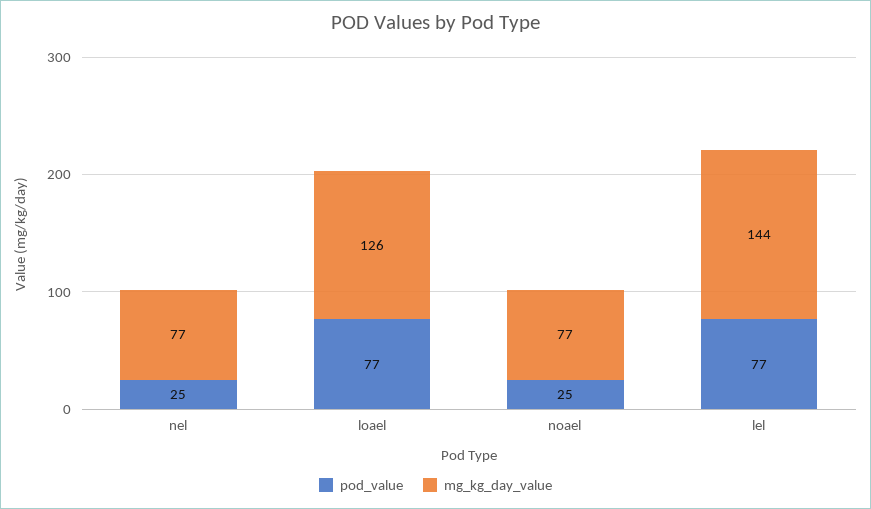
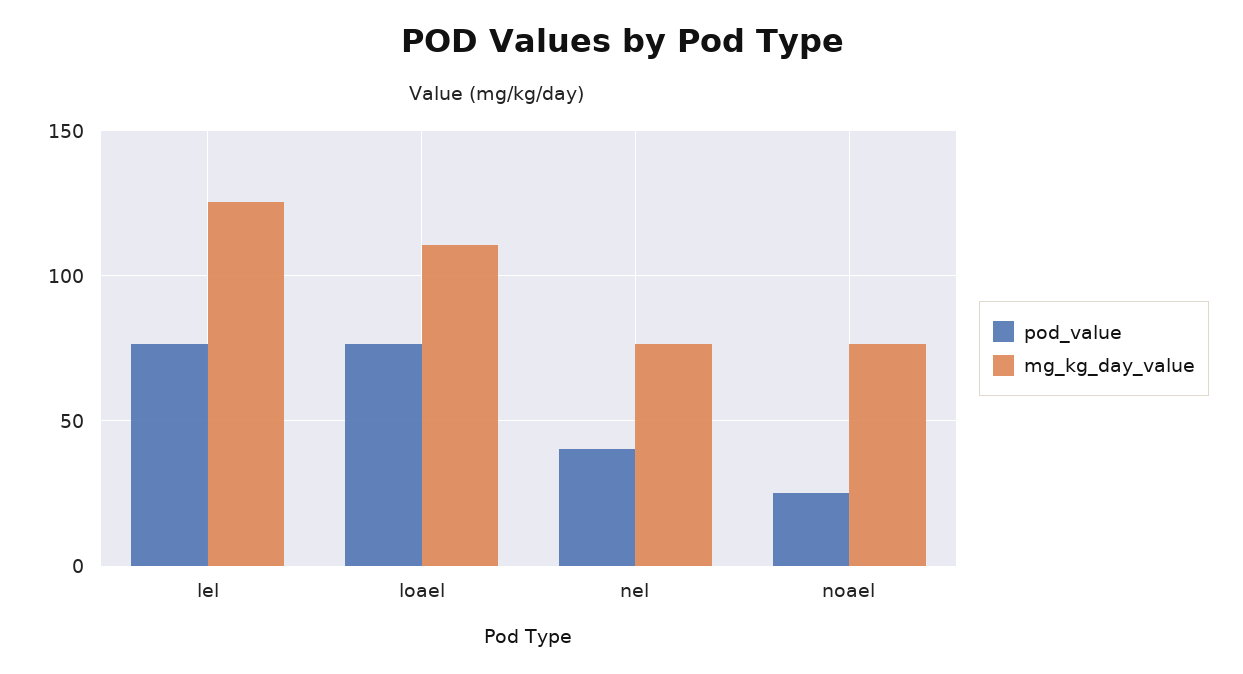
  {
    "pod_value": {
-     "nel": 25,
+     "nel": 40,
      "loael": 77,
      "noael": 25,
      "lel": 77
    },
    "mg_kg_day_value": {
      "nel": 77,
-     "loael": 126,
+     "loael": 110,
      "noael": 77,
-     "lel": 144
+     "lel": 125
    }
  }

